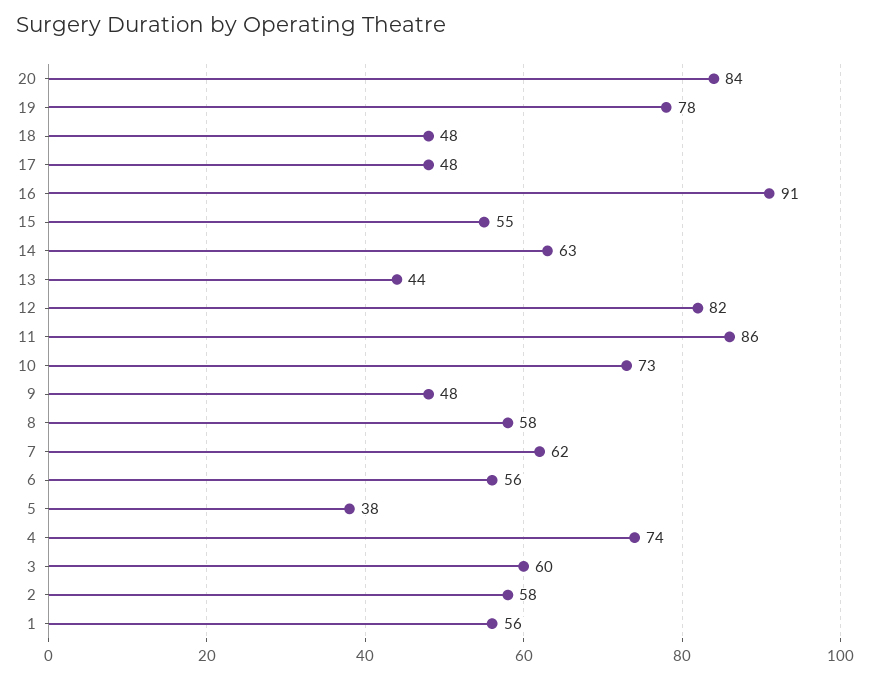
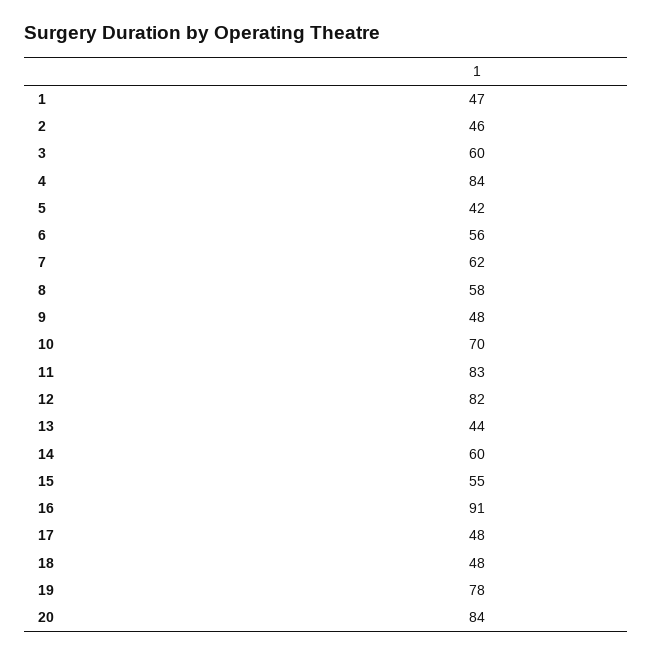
  {
    "20": 84,
    "19": 78,
    "18": 48,
    "17": 48,
    "16": 91,
    "15": 55,
-   "14": 63,
+   "14": 60,
    "13": 44,
    "12": 82,
-   "11": 86,
+   "11": 83,
-   "10": 73,
+   "10": 70,
    "9": 48,
    "8": 58,
    "7": 62,
    "6": 56,
-   "5": 38,
+   "5": 42,
-   "4": 74,
+   "4": 84,
    "3": 60,
-   "2": 58,
+   "2": 46,
-   "1": 56
+   "1": 47
  }

